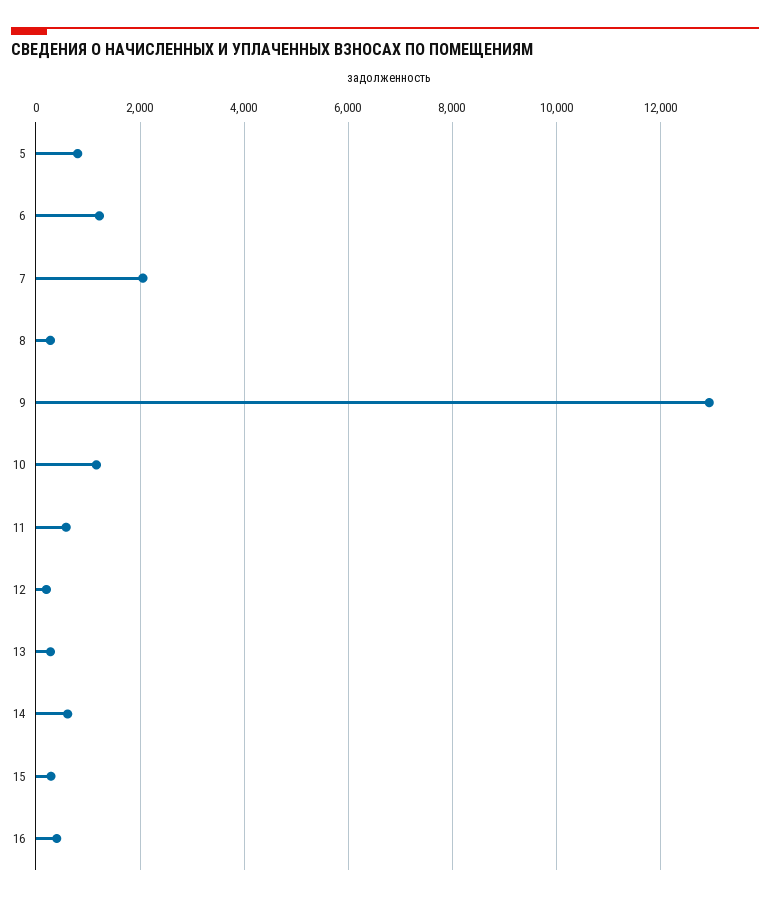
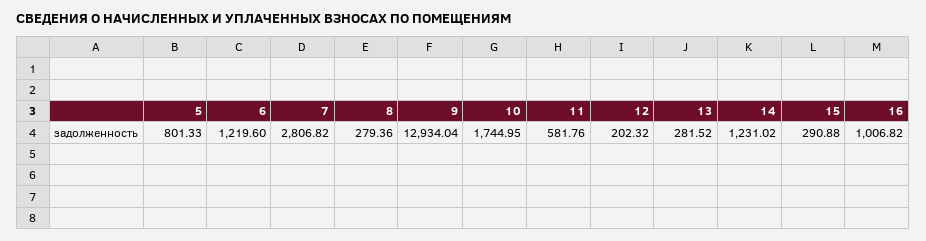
  {
    "5": 801.33,
    "6": 1219.6,
-   "7": 2000,
+   "7": 2806.82,
    "8": 279.36,
    "9": 12934.04,
-   "10": 1200,
+   "10": 1744.95,
    "11": 581.76,
    "12": 202.32,
    "13": 281.52,
-   "14": 600,
+   "14": 1231.02,
    "15": 290.88,
-   "16": 400
+   "16": 1006.82
  }

